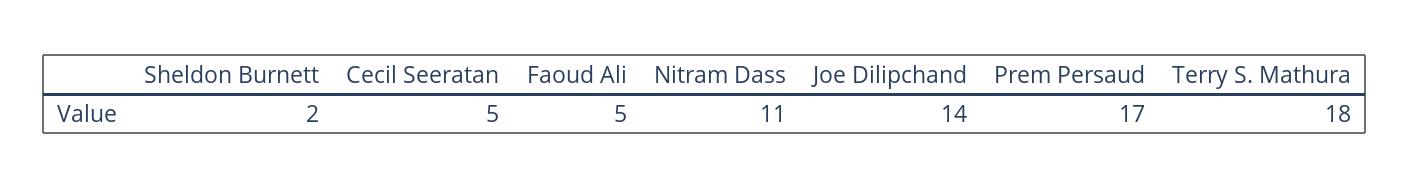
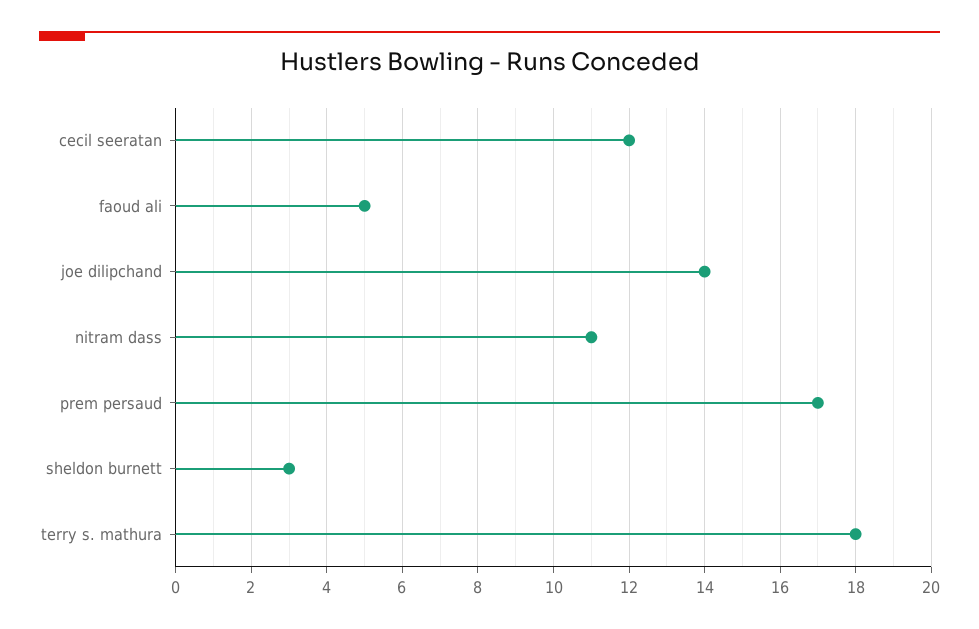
  {
-   "Sheldon Burnett": 2,
+   "Sheldon Burnett": 3,
-   "Cecil Seeratan": 5,
+   "Cecil Seeratan": 12,
    "Faoud Ali": 5,
    "Nitram Dass": 11,
    "Joe Dilipchand": 14,
    "Prem Persaud": 17,
    "Terry S. Mathura": 18
  }

